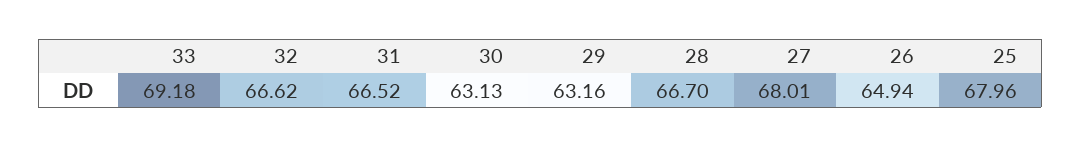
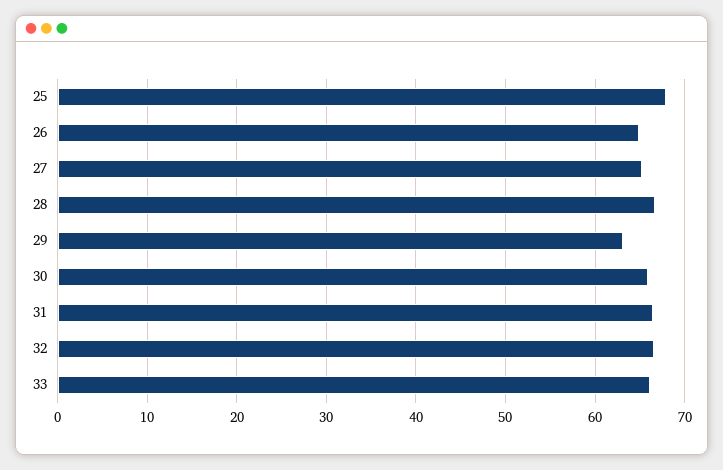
  {
-   "33": 69.18,
+   "33": 66,
    "32": 66.62,
    "31": 66.52,
-   "30": 63.13,
+   "30": 66,
    "29": 63.16,
    "28": 66.7,
-   "27": 68.01,
+   "27": 65,
    "26": 64.94,
    "25": 67.96
  }

